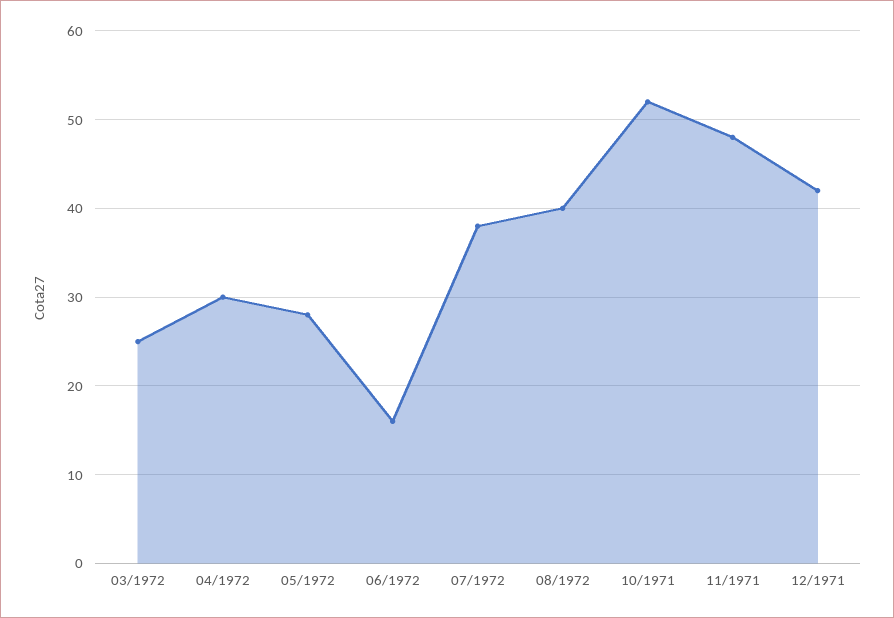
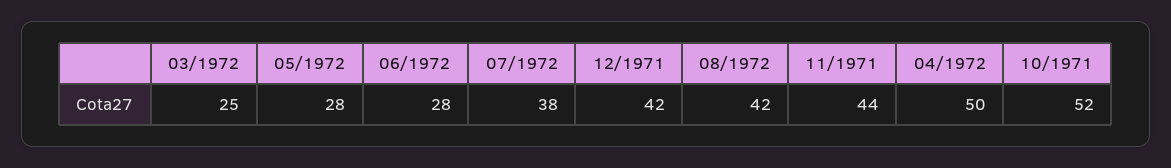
  {
    "03/1972": 25,
-   "04/1972": 30,
+   "04/1972": 50,
    "05/1972": 28,
-   "06/1972": 16,
+   "06/1972": 28,
    "07/1972": 38,
-   "08/1972": 40,
+   "08/1972": 42,
    "10/1971": 52,
-   "11/1971": 48,
+   "11/1971": 44,
    "12/1971": 42
  }

